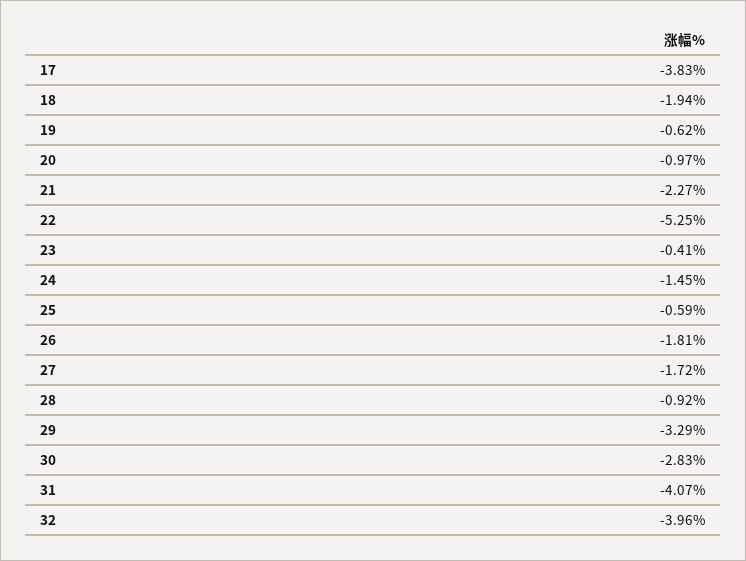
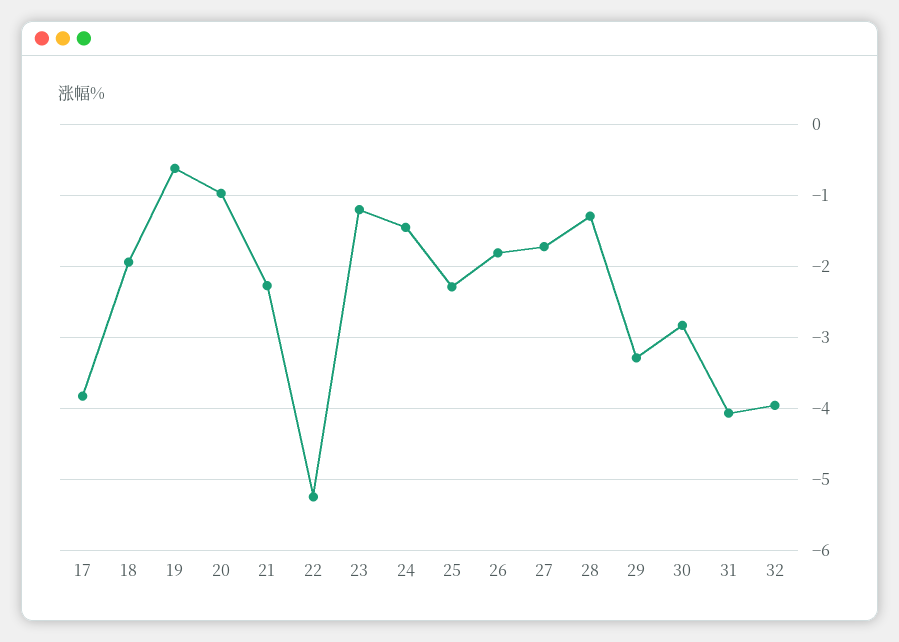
  {
    "17": -3.83,
    "18": -1.94,
    "19": -0.62,
    "20": -0.97,
    "21": -2.27,
    "22": -5.25,
-   "23": -0.41,
+   "23": -1.2,
    "24": -1.45,
-   "25": -0.59,
+   "25": -2.3,
    "26": -1.81,
    "27": -1.72,
-   "28": -0.92,
+   "28": -1.3,
    "29": -3.29,
    "30": -2.83,
    "31": -4.07,
    "32": -3.96
  }

